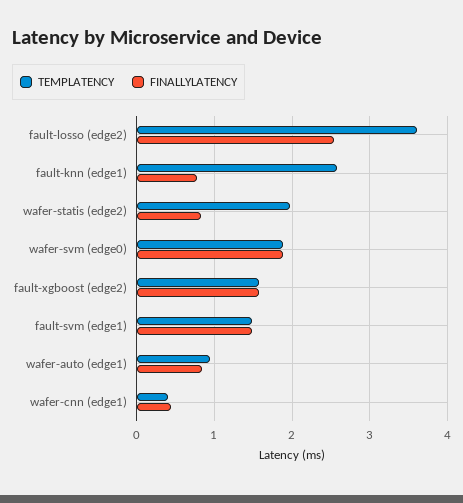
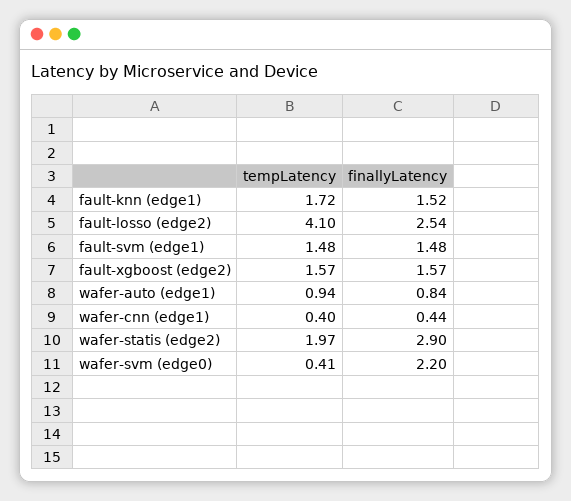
  {
    "TEMPLATENCY": {
-     "fault-losso (edge2)": 3.6,
+     "fault-losso (edge2)": 4.1,
-     "fault-knn (edge1)": 2.6,
+     "fault-knn (edge1)": 1.72,
      "wafer-statis (edge2)": 1.97,
-     "wafer-svm (edge0)": 1.9,
+     "wafer-svm (edge0)": 0.41,
      "fault-xgboost (edge2)": 1.57,
      "fault-svm (edge1)": 1.48,
      "wafer-auto (edge1)": 0.94,
      "wafer-cnn (edge1)": 0.4
    },
    "FINALLYLATENCY": {
      "fault-losso (edge2)": 2.54,
-     "fault-knn (edge1)": 0.8,
+     "fault-knn (edge1)": 1.52,
-     "wafer-statis (edge2)": 0.8,
+     "wafer-statis (edge2)": 2.9,
-     "wafer-svm (edge0)": 1.9,
+     "wafer-svm (edge0)": 2.2,
      "fault-xgboost (edge2)": 1.57,
      "fault-svm (edge1)": 1.48,
      "wafer-auto (edge1)": 0.84,
      "wafer-cnn (edge1)": 0.44
    }
  }

